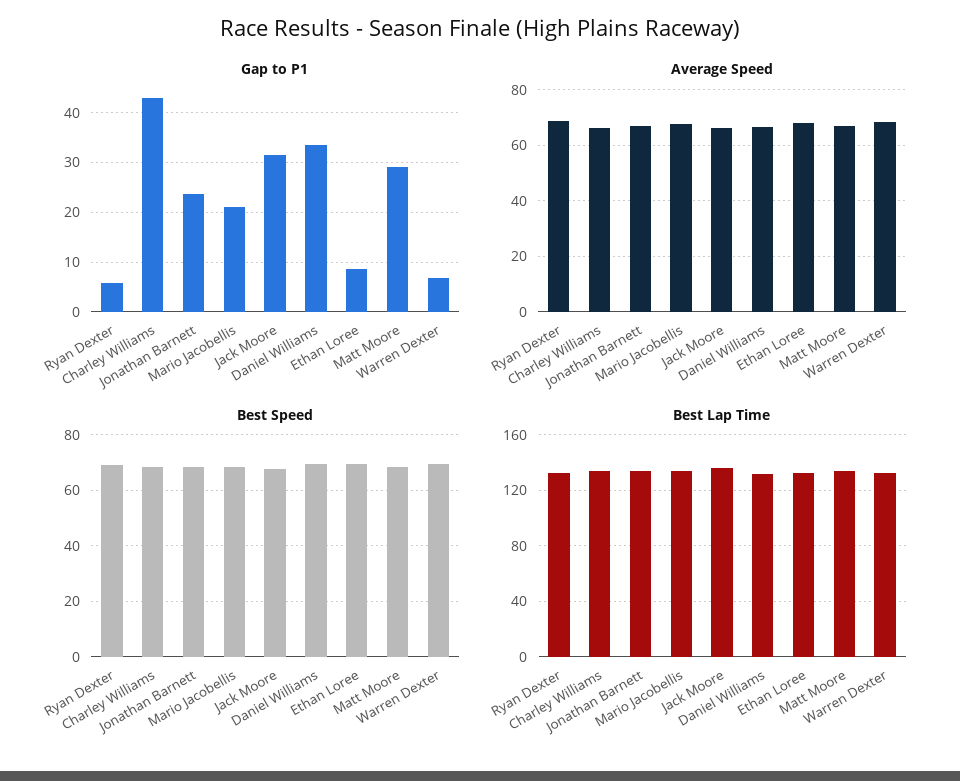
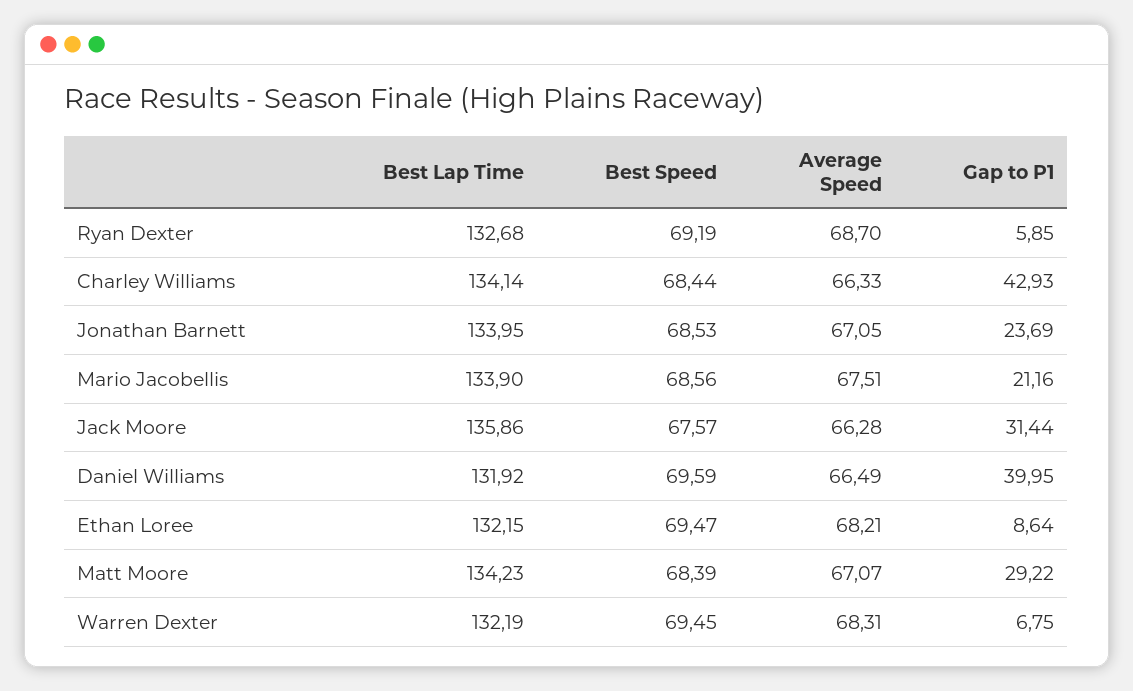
  {
    "Gap to P1": {
      "Ryan Dexter": 5.85,
      "Charley Williams": 42.93,
      "Jonathan Barnett": 23.69,
      "Mario Jacobellis": 21.16,
      "Jack Moore": 31.44,
-     "Daniel Williams": 34,
+     "Daniel Williams": 39.95,
      "Ethan Loree": 8.64,
      "Matt Moore": 29.22,
      "Warren Dexter": 6.75
    },
    "Average Speed": {
      "Ryan Dexter": 68.7,
      "Charley Williams": 66.33,
      "Jonathan Barnett": 67.05,
      "Mario Jacobellis": 67.51,
      "Jack Moore": 66.28,
      "Daniel Williams": 66.49,
      "Ethan Loree": 68.21,
      "Matt Moore": 67.07,
      "Warren Dexter": 68.31
    },
    "Best Speed": {
      "Ryan Dexter": 69.19,
      "Charley Williams": 68.44,
      "Jonathan Barnett": 68.53,
      "Mario Jacobellis": 68.56,
      "Jack Moore": 67.57,
      "Daniel Williams": 69.59,
      "Ethan Loree": 69.47,
      "Matt Moore": 68.39,
      "Warren Dexter": 69.45
    },
    "Best Lap Time": {
      "Ryan Dexter": 132.68,
      "Charley Williams": 134.14,
      "Jonathan Barnett": 133.95,
      "Mario Jacobellis": 133.9,
      "Jack Moore": 135.86,
      "Daniel Williams": 131.92,
      "Ethan Loree": 132.15,
      "Matt Moore": 134.23,
      "Warren Dexter": 132.19
    }
  }

